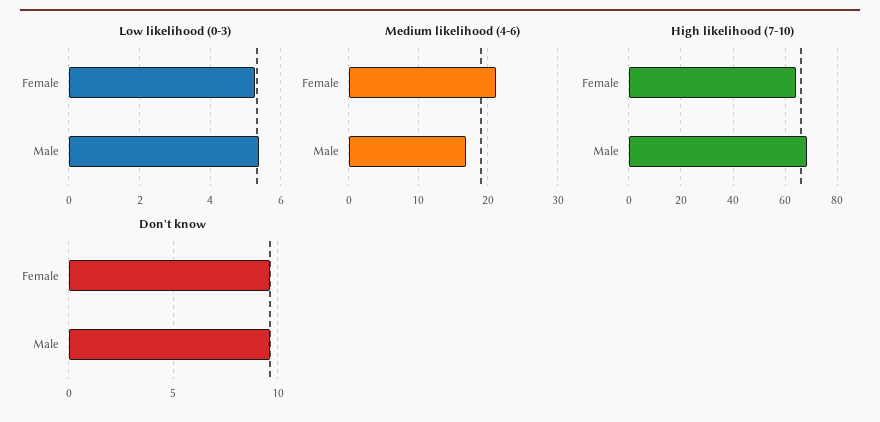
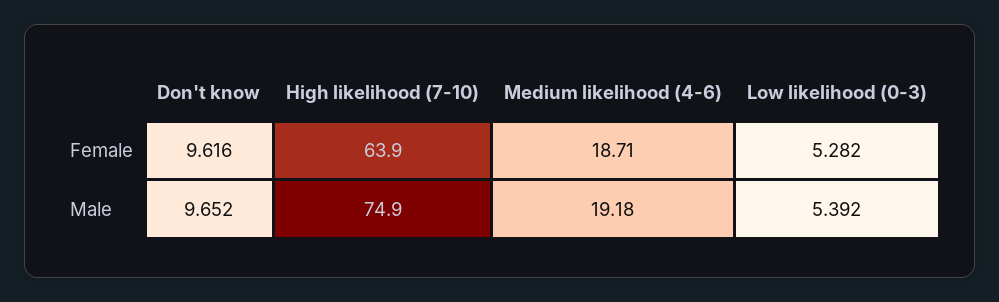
  {
    "Low likelihood (0-3)": {
      "Female": 5.282,
      "Male": 5.392
    },
    "Medium likelihood (4-6)": {
-     "Female": 21,
+     "Female": 18.71,
-     "Male": 17
+     "Male": 19.18
    },
    "High likelihood (7-10)": {
      "Female": 63.9,
-     "Male": 67.5
+     "Male": 74.9
    },
    "Don't know": {
      "Female": 9.616,
      "Male": 9.652
    }
  }

